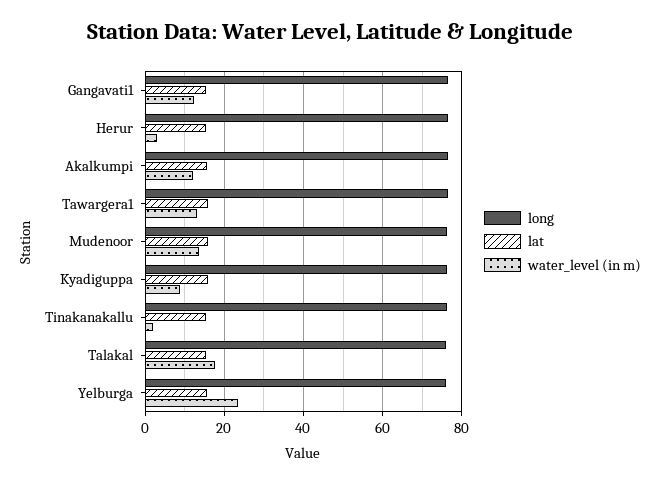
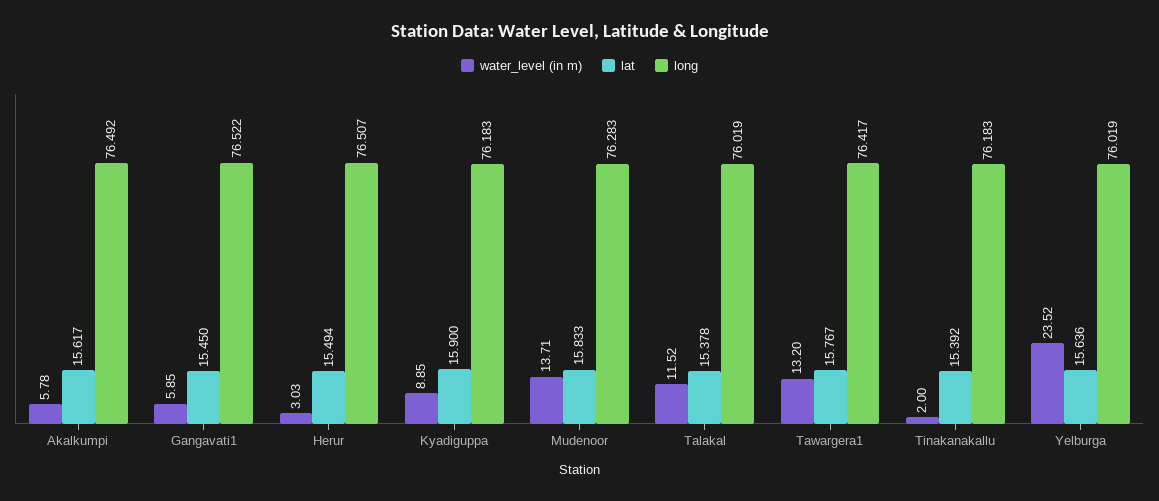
  {
    "long": {
      "Gangavati1": 76.522,
      "Herur": 76.507,
      "Akalkumpi": 76.492,
      "Tawargera1": 76.417,
      "Mudenoor": 76.283,
      "Kyadiguppa": 76.183,
      "Tinakanakallu": 76.183,
      "Talakal": 76.019,
      "Yelburga": 76.019
    },
    "lat": {
      "Gangavati1": 15.45,
      "Herur": 15.494,
      "Akalkumpi": 15.617,
      "Tawargera1": 15.767,
      "Mudenoor": 15.833,
      "Kyadiguppa": 15.9,
      "Tinakanakallu": 15.392,
      "Talakal": 15.378,
      "Yelburga": 15.636
    },
    "water_level (in m)": {
-     "Gangavati1": 12,
+     "Gangavati1": 5.85,
      "Herur": 3.03,
-     "Akalkumpi": 12,
+     "Akalkumpi": 5.78,
      "Tawargera1": 13.2,
      "Mudenoor": 13.71,
      "Kyadiguppa": 8.85,
      "Tinakanakallu": 2,
-     "Talakal": 18,
+     "Talakal": 11.52,
      "Yelburga": 23.52
    }
  }

